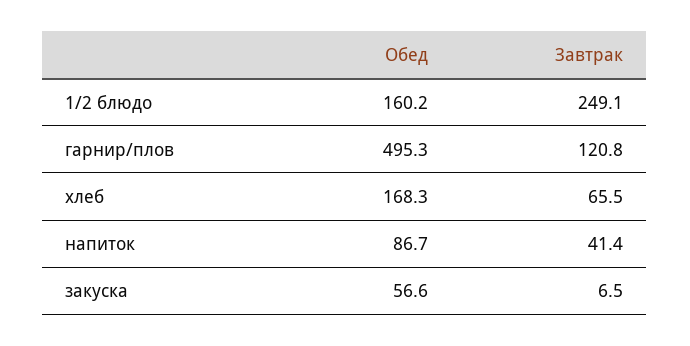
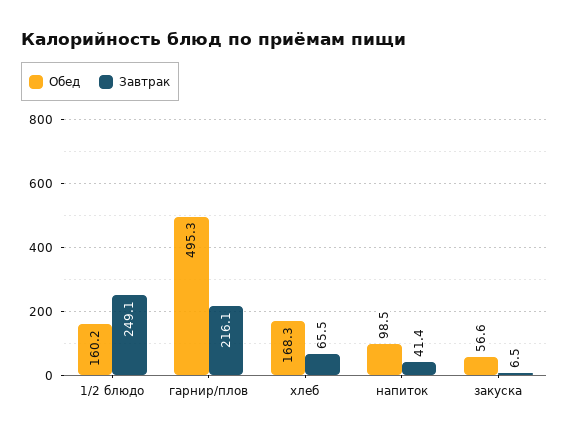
  {
    "Обед": {
      "1/2 блюдо": 160.2,
      "гарнир/плов": 495.3,
      "хлеб": 168.3,
-     "напиток": 86.7,
+     "напиток": 98.5,
      "закуска": 56.6
    },
    "Завтрак": {
      "1/2 блюдо": 249.1,
-     "гарнир/плов": 120.8,
+     "гарнир/плов": 216.1,
      "хлеб": 65.5,
      "напиток": 41.4,
      "закуска": 6.5
    }
  }

